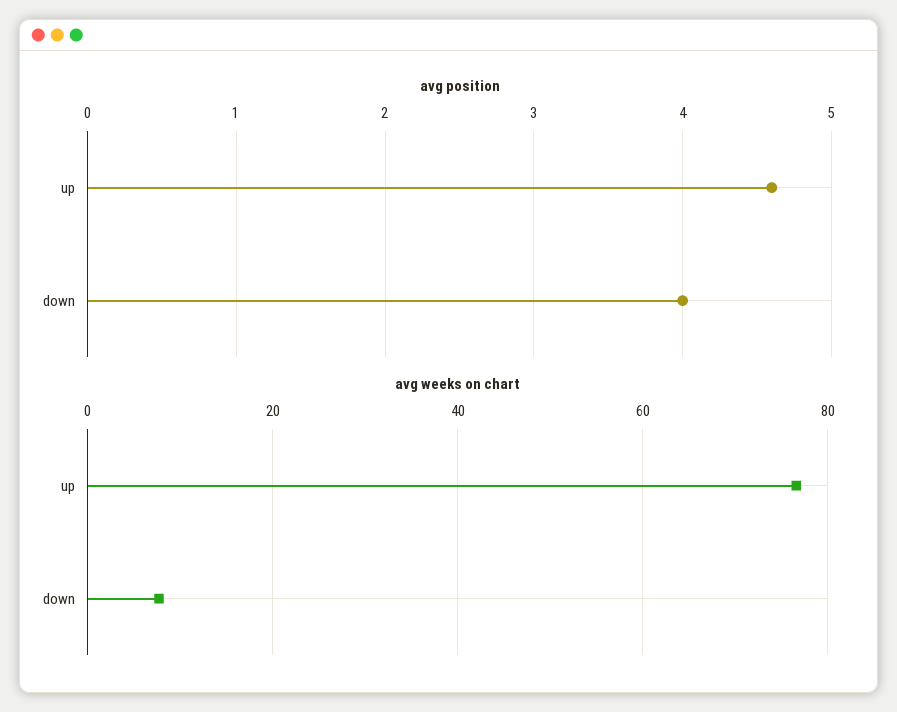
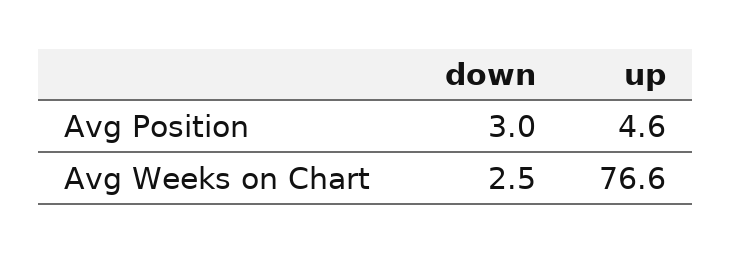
  {
    "avg position": {
      "up": 4.6,
-     "down": 4
+     "down": 3
    },
    "avg weeks on chart": {
      "up": 76.6,
-     "down": 8
+     "down": 2.5
    }
  }

